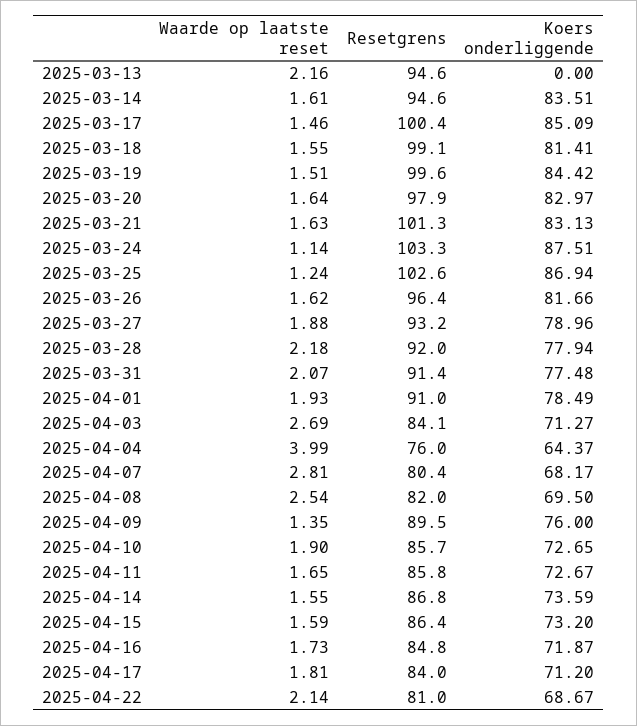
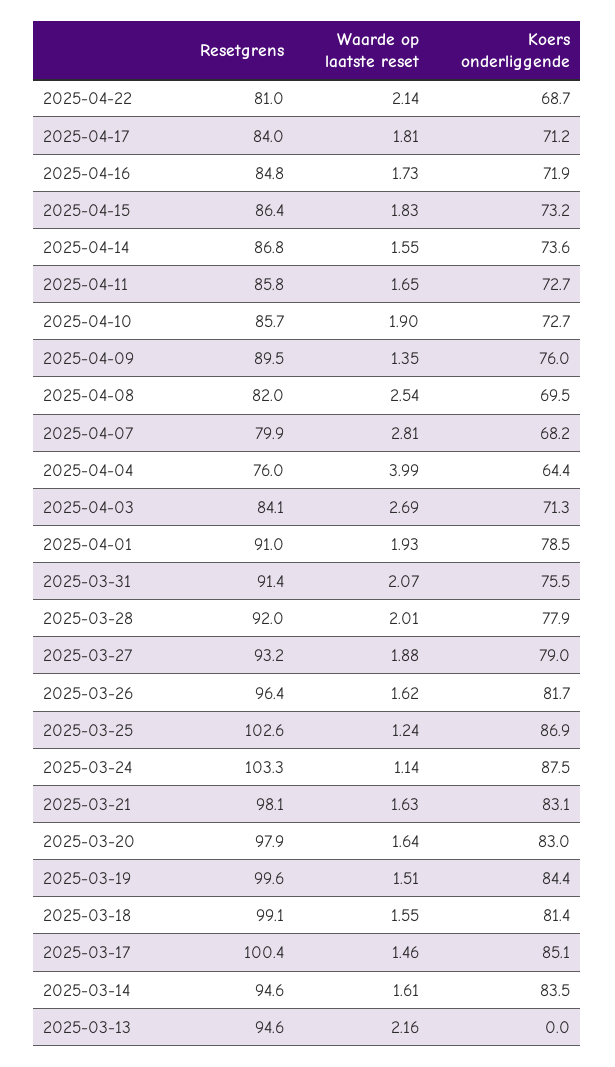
  {
    "Waarde op laatste reset": {
      "2025-03-13": 2.16,
      "2025-03-14": 1.61,
      "2025-03-17": 1.46,
      "2025-03-18": 1.55,
      "2025-03-19": 1.51,
      "2025-03-20": 1.64,
      "2025-03-21": 1.63,
      "2025-03-24": 1.14,
      "2025-03-25": 1.24,
      "2025-03-26": 1.62,
      "2025-03-27": 1.88,
-     "2025-03-28": 2.18,
+     "2025-03-28": 2.01,
      "2025-03-31": 2.07,
      "2025-04-01": 1.93,
      "2025-04-03": 2.69,
      "2025-04-04": 3.99,
      "2025-04-07": 2.81,
      "2025-04-08": 2.54,
      "2025-04-09": 1.35,
      "2025-04-10": 1.9,
      "2025-04-11": 1.65,
      "2025-04-14": 1.55,
-     "2025-04-15": 1.59,
+     "2025-04-15": 1.83,
      "2025-04-16": 1.73,
      "2025-04-17": 1.81,
      "2025-04-22": 2.14
    },
    "Resetgrens": {
      "2025-03-13": 94.6,
      "2025-03-14": 94.6,
      "2025-03-17": 100.4,
      "2025-03-18": 99.1,
      "2025-03-19": 99.6,
      "2025-03-20": 97.9,
-     "2025-03-21": 101.3,
+     "2025-03-21": 98.1,
      "2025-03-24": 103.3,
      "2025-03-25": 102.6,
      "2025-03-26": 96.4,
      "2025-03-27": 93.2,
      "2025-03-28": 92,
      "2025-03-31": 91.4,
      "2025-04-01": 91,
      "2025-04-03": 84.1,
      "2025-04-04": 76,
-     "2025-04-07": 80.4,
+     "2025-04-07": 79.9,
      "2025-04-08": 82,
      "2025-04-09": 89.5,
      "2025-04-10": 85.7,
      "2025-04-11": 85.8,
      "2025-04-14": 86.8,
      "2025-04-15": 86.4,
      "2025-04-16": 84.8,
      "2025-04-17": 84,
      "2025-04-22": 81
    },
    "Koers onderliggende": {
      "2025-03-13": 0,
      "2025-03-14": 83.51,
      "2025-03-17": 85.09,
      "2025-03-18": 81.41,
      "2025-03-19": 84.42,
      "2025-03-20": 82.97,
      "2025-03-21": 83.13,
      "2025-03-24": 87.51,
      "2025-03-25": 86.94,
      "2025-03-26": 81.66,
      "2025-03-27": 78.96,
      "2025-03-28": 77.94,
-     "2025-03-31": 77.48,
+     "2025-03-31": 75.5,
      "2025-04-01": 78.49,
      "2025-04-03": 71.27,
      "2025-04-04": 64.37,
      "2025-04-07": 68.17,
      "2025-04-08": 69.5,
      "2025-04-09": 76,
      "2025-04-10": 72.65,
      "2025-04-11": 72.67,
      "2025-04-14": 73.59,
      "2025-04-15": 73.2,
      "2025-04-16": 71.87,
      "2025-04-17": 71.2,
      "2025-04-22": 68.67
    }
  }

